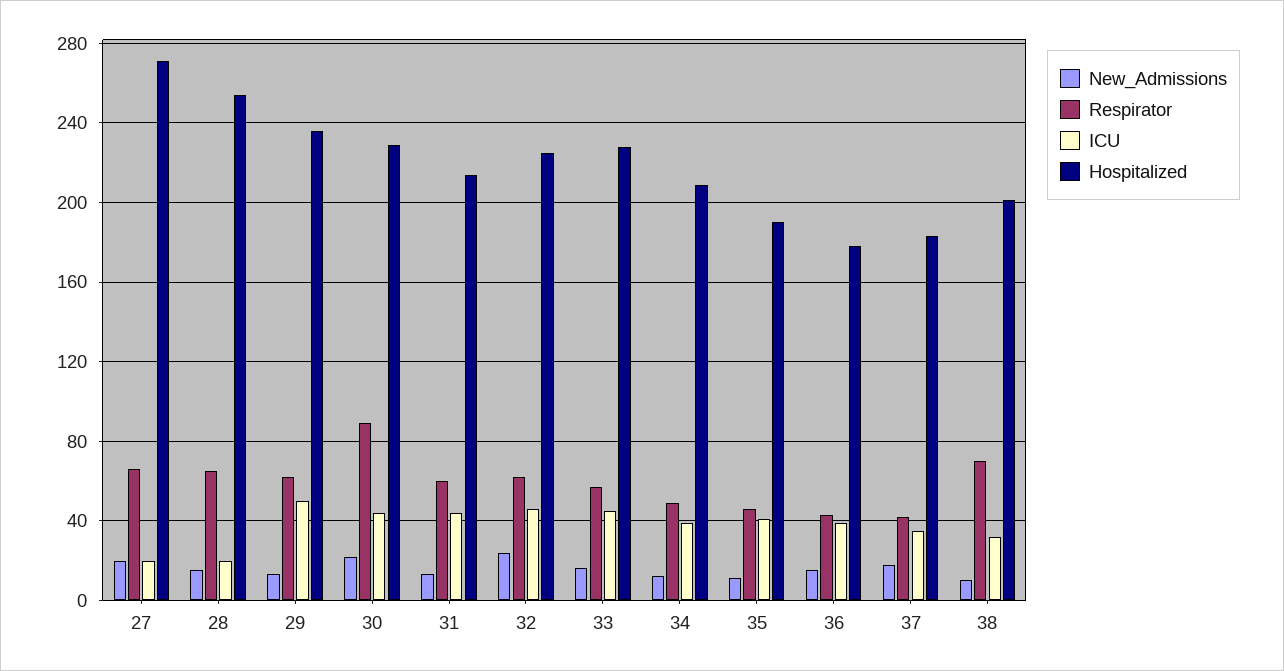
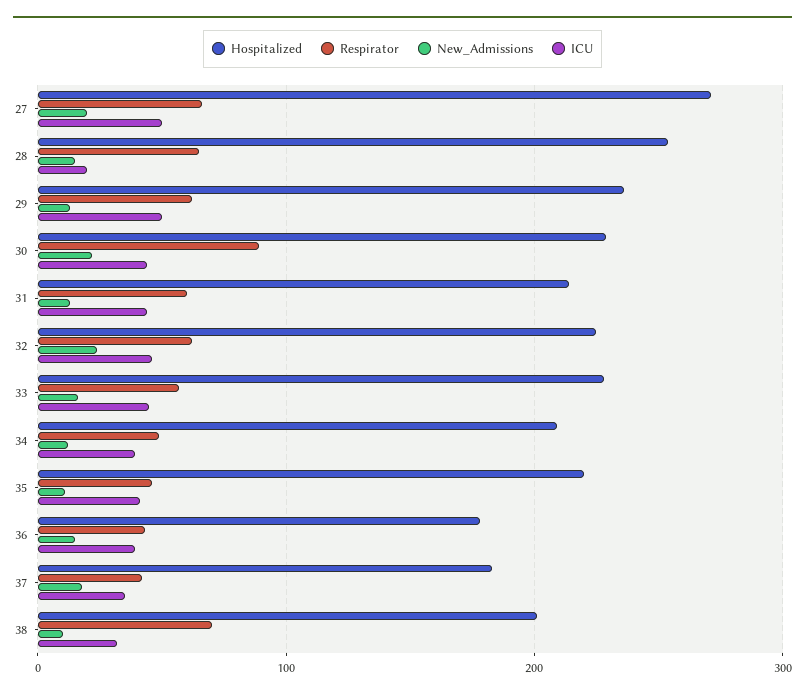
  {
    "New_Admissions": {
      "27": 20,
      "28": 15,
      "29": 15,
      "30": 20,
      "31": 15,
      "32": 25,
      "33": 15,
      "34": 10,
      "35": 10,
      "36": 15,
      "37": 20,
      "38": 10
    },
    "Respirator": {
      "27": 65,
      "28": 65,
      "29": 60,
      "30": 90,
      "31": 60,
      "32": 60,
      "33": 55,
      "34": 50,
      "35": 45,
      "36": 45,
      "37": 40,
      "38": 70
    },
    "ICU": {
-     "27": 20,
+     "27": 50,
      "28": 20,
      "29": 50,
      "30": 45,
      "31": 45,
      "32": 45,
      "33": 45,
      "34": 40,
      "35": 40,
      "36": 40,
      "37": 35,
      "38": 30
    },
    "Hospitalized": {
      "27": 270,
      "28": 255,
      "29": 235,
      "30": 230,
      "31": 215,
      "32": 225,
      "33": 230,
      "34": 210,
-     "35": 190,
+     "35": 220,
      "36": 180,
      "37": 185,
      "38": 200
    }
  }

